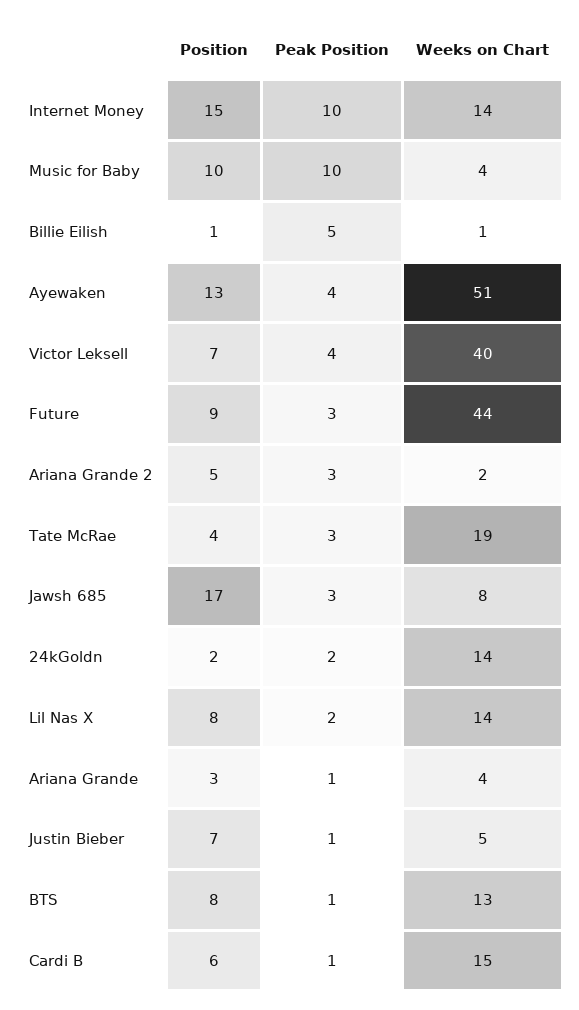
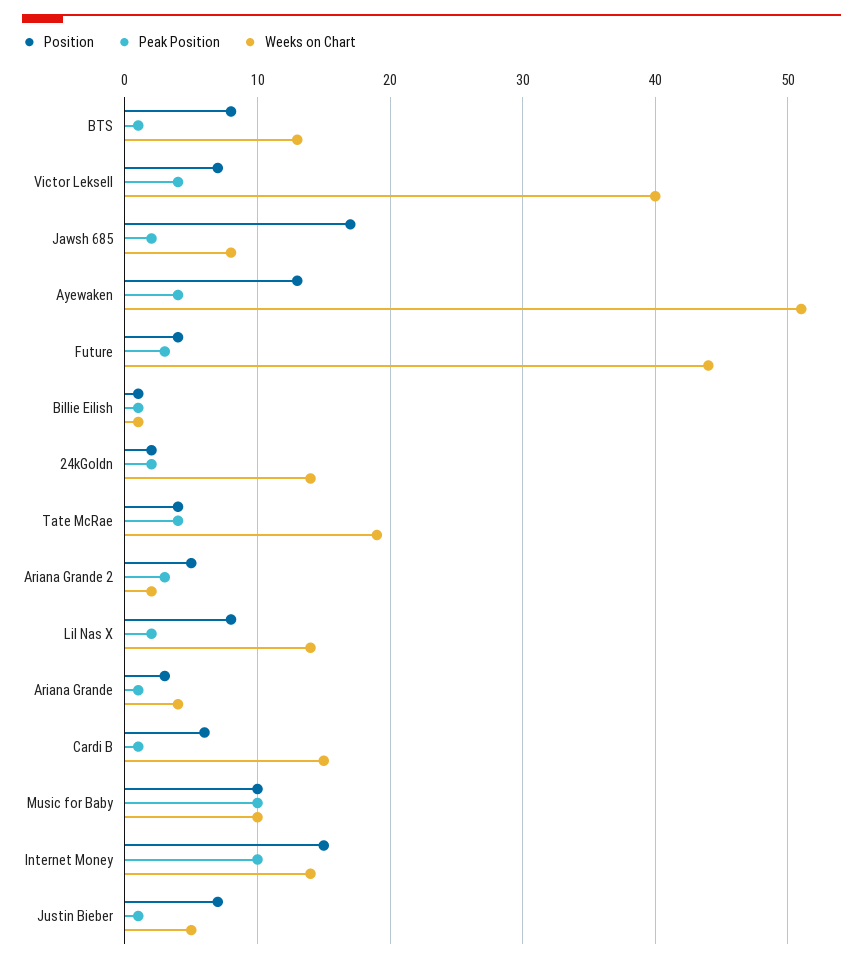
  {
    "Position": {
      "Internet Money": 15,
      "Music for Baby": 10,
      "Billie Eilish": 1,
      "Ayewaken": 13,
      "Victor Leksell": 7,
-     "Future": 9,
+     "Future": 4,
      "Ariana Grande 2": 5,
      "Tate McRae": 4,
      "Jawsh 685": 17,
      "24kGoldn": 2,
      "Lil Nas X": 8,
      "Ariana Grande": 3,
      "Justin Bieber": 7,
      "BTS": 8,
      "Cardi B": 6
    },
    "Peak Position": {
      "Internet Money": 10,
      "Music for Baby": 10,
-     "Billie Eilish": 5,
+     "Billie Eilish": 1,
      "Ayewaken": 4,
      "Victor Leksell": 4,
      "Future": 3,
      "Ariana Grande 2": 3,
-     "Tate McRae": 3,
+     "Tate McRae": 4,
-     "Jawsh 685": 3,
+     "Jawsh 685": 2,
      "24kGoldn": 2,
      "Lil Nas X": 2,
      "Ariana Grande": 1,
      "Justin Bieber": 1,
      "BTS": 1,
      "Cardi B": 1
    },
    "Weeks on Chart": {
      "Internet Money": 14,
-     "Music for Baby": 4,
+     "Music for Baby": 10,
      "Billie Eilish": 1,
      "Ayewaken": 51,
      "Victor Leksell": 40,
      "Future": 44,
      "Ariana Grande 2": 2,
      "Tate McRae": 19,
      "Jawsh 685": 8,
      "24kGoldn": 14,
      "Lil Nas X": 14,
      "Ariana Grande": 4,
      "Justin Bieber": 5,
      "BTS": 13,
      "Cardi B": 15
    }
  }

